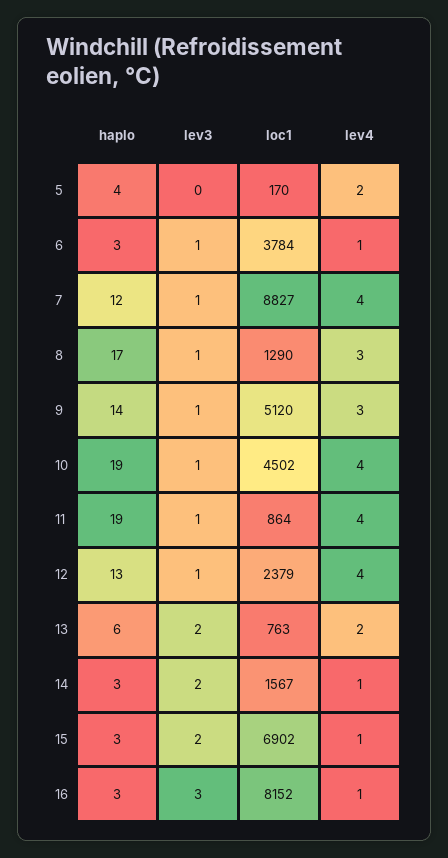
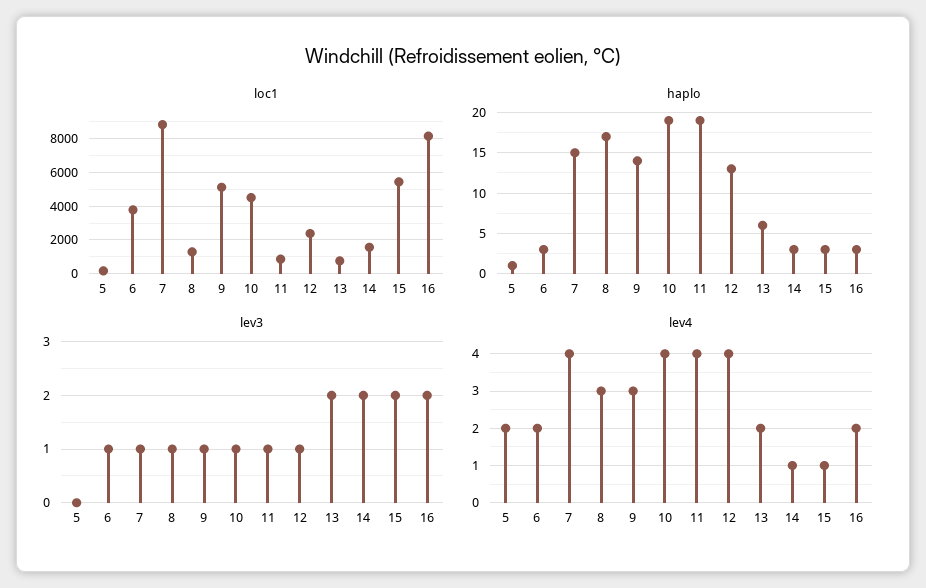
  {
    "haplo": {
-     "5": 4,
+     "5": 1,
      "6": 3,
-     "7": 12,
+     "7": 15,
      "8": 17,
      "9": 14,
      "10": 19,
      "11": 19,
      "12": 13,
      "13": 6,
      "14": 3,
      "15": 3,
      "16": 3
    },
    "lev3": {
      "5": 0,
      "6": 1,
      "7": 1,
      "8": 1,
      "9": 1,
      "10": 1,
      "11": 1,
      "12": 1,
      "13": 2,
      "14": 2,
      "15": 2,
-     "16": 3
+     "16": 2
    },
    "loc1": {
      "5": 170,
      "6": 3784,
      "7": 8827,
      "8": 1290,
      "9": 5120,
      "10": 4502,
      "11": 864,
      "12": 2379,
      "13": 763,
      "14": 1567,
-     "15": 6902,
+     "15": 5500,
      "16": 8152
    },
    "lev4": {
      "5": 2,
-     "6": 1,
+     "6": 2,
      "7": 4,
      "8": 3,
      "9": 3,
      "10": 4,
      "11": 4,
      "12": 4,
      "13": 2,
      "14": 1,
      "15": 1,
-     "16": 1
+     "16": 2
    }
  }

